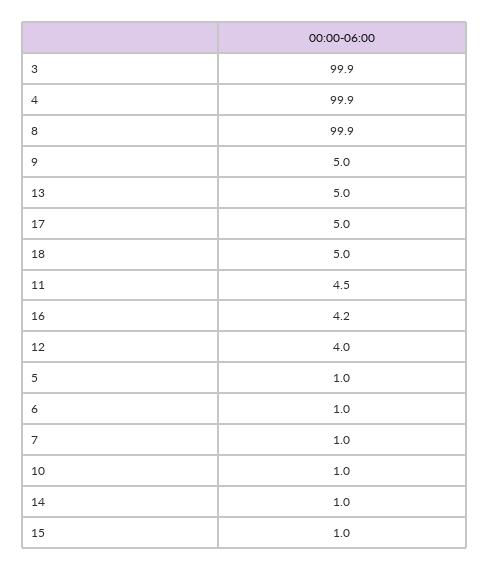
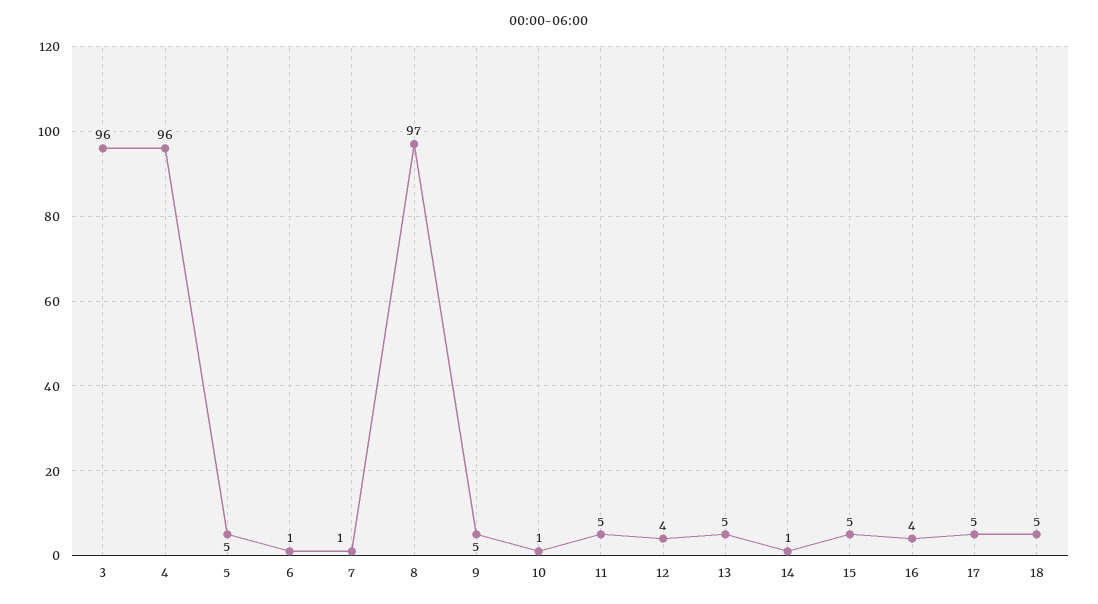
  {
-   "3": 99.9,
+   "3": 96,
-   "4": 99.9,
+   "4": 96,
-   "8": 99.9,
+   "8": 97,
    "9": 5,
    "13": 5,
    "17": 5,
    "18": 5,
    "11": 4.5,
    "16": 4.2,
    "12": 4,
-   "5": 1,
+   "5": 5,
    "6": 1,
    "7": 1,
    "10": 1,
    "14": 1,
-   "15": 1
+   "15": 5
  }

